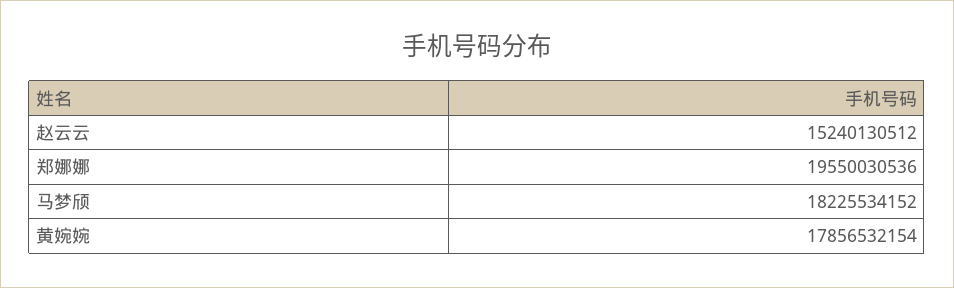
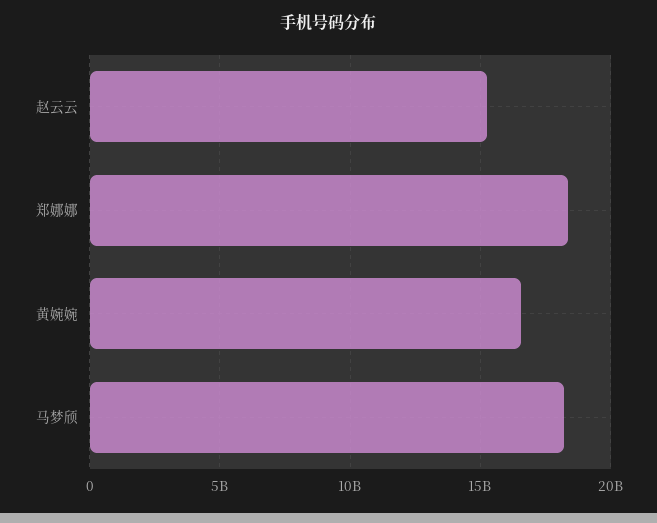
  {
    "赵云云": 15240130512,
-   "郑娜娜": 19550030536,
+   "郑娜娜": 18500000000,
    "马梦颀": 18225534152,
-   "黄婉婉": 17856532154
+   "黄婉婉": 16500000000
  }

